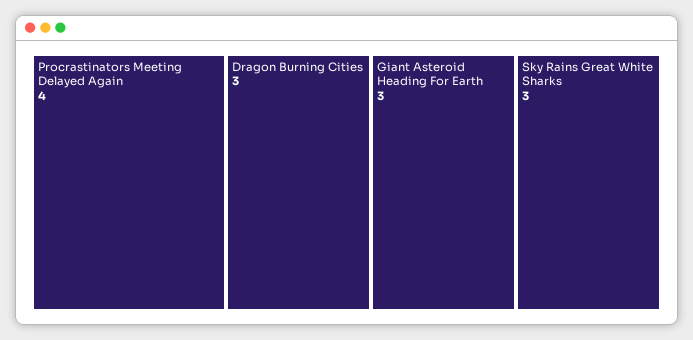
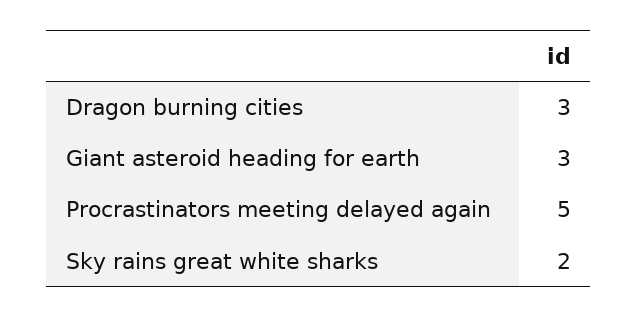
  {
-   "Procrastinators Meeting Delayed Again": 4,
+   "Procrastinators Meeting Delayed Again": 5,
    "Dragon Burning Cities": 3,
    "Giant Asteroid Heading For Earth": 3,
-   "Sky Rains Great White Sharks": 3
+   "Sky Rains Great White Sharks": 2
  }

